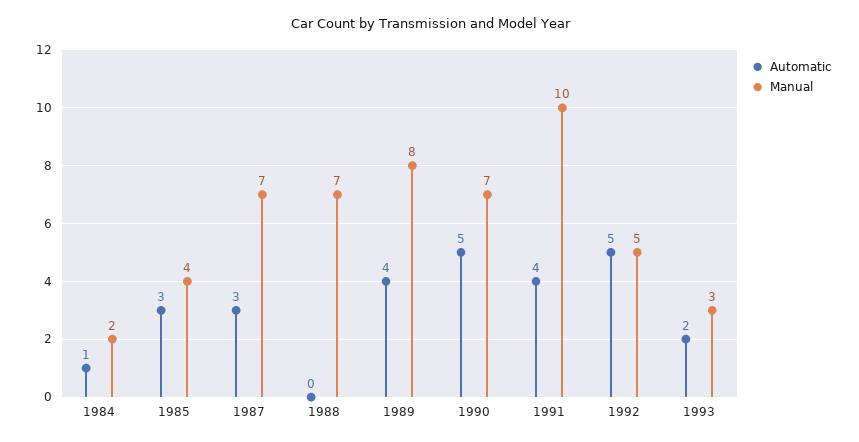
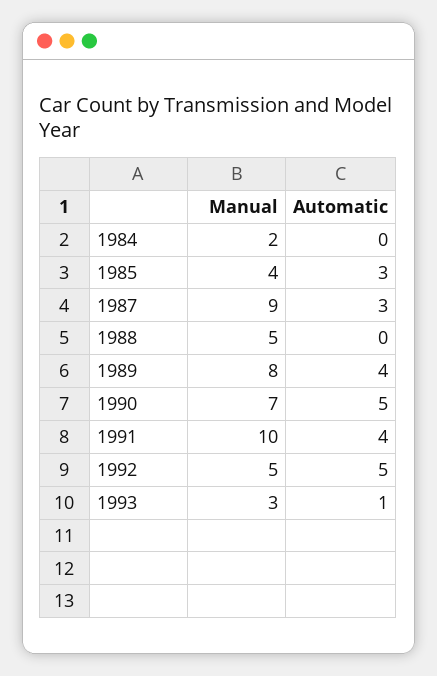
  {
    "Automatic": {
-     "1984": 1,
+     "1984": 0,
      "1985": 3,
      "1987": 3,
      "1988": 0,
      "1989": 4,
      "1990": 5,
      "1991": 4,
      "1992": 5,
-     "1993": 2
+     "1993": 1
    },
    "Manual": {
      "1984": 2,
      "1985": 4,
-     "1987": 7,
+     "1987": 9,
-     "1988": 7,
+     "1988": 5,
      "1989": 8,
      "1990": 7,
      "1991": 10,
      "1992": 5,
      "1993": 3
    }
  }

